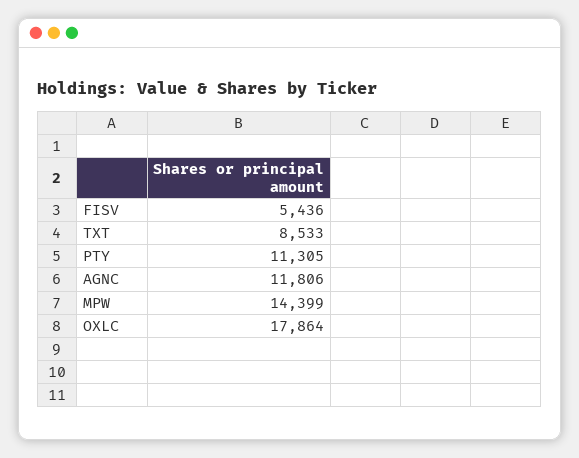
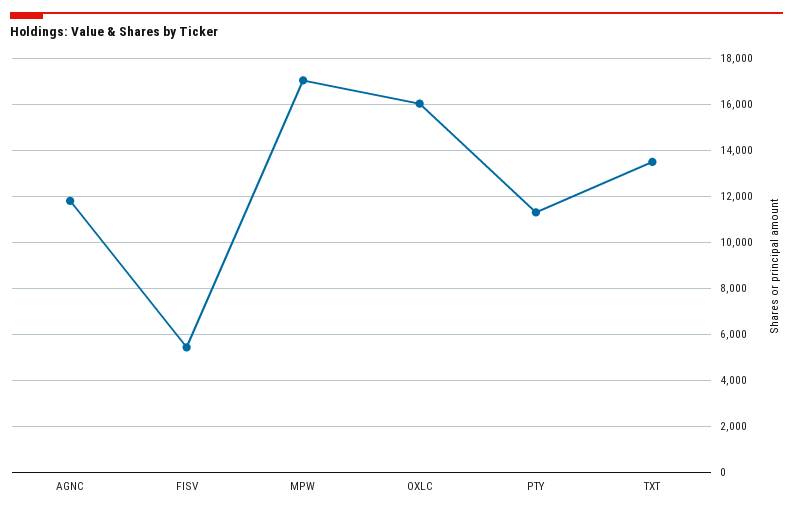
  {
    "FISV": 5436,
-   "TXT": 8533,
+   "TXT": 13500,
    "PTY": 11305,
    "AGNC": 11806,
-   "MPW": 14399,
+   "MPW": 17000,
-   "OXLC": 17864
+   "OXLC": 16000
  }

